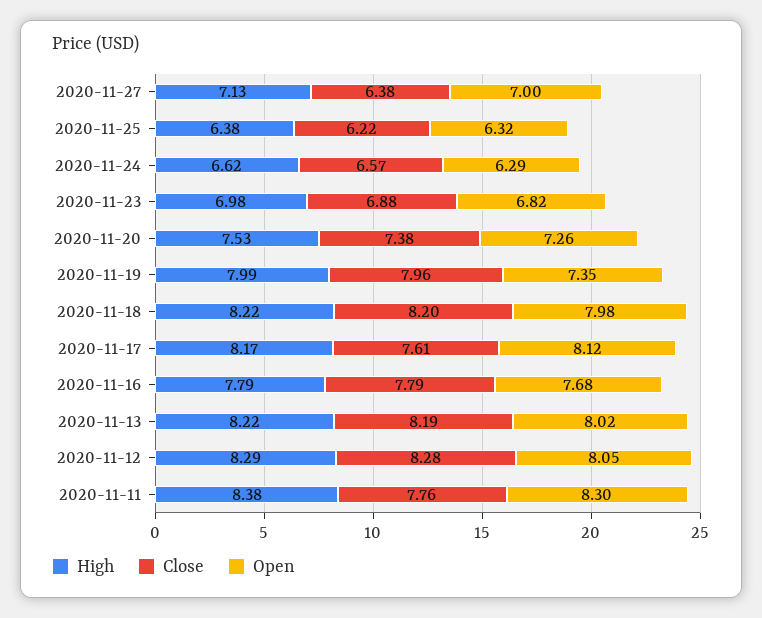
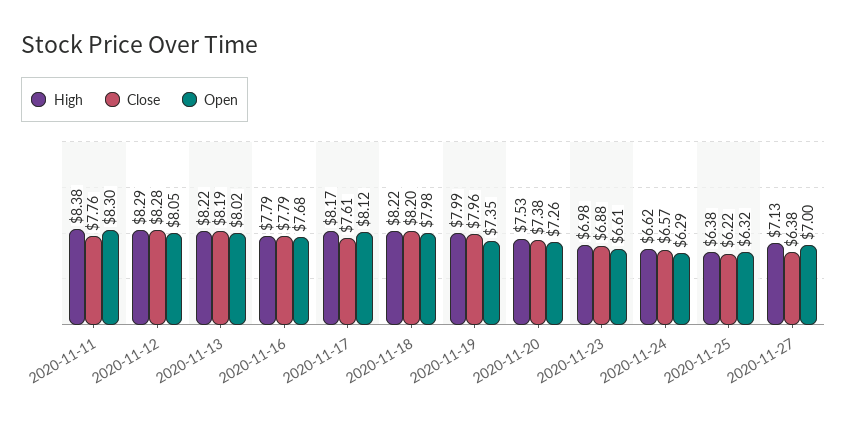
  {
    "High": {
      "2020-11-27": 7.13,
      "2020-11-25": 6.38,
      "2020-11-24": 6.62,
      "2020-11-23": 6.98,
      "2020-11-20": 7.53,
      "2020-11-19": 7.99,
      "2020-11-18": 8.22,
      "2020-11-17": 8.17,
      "2020-11-16": 7.79,
      "2020-11-13": 8.22,
      "2020-11-12": 8.29,
      "2020-11-11": 8.38
    },
    "Close": {
      "2020-11-27": 6.38,
      "2020-11-25": 6.22,
      "2020-11-24": 6.57,
      "2020-11-23": 6.88,
      "2020-11-20": 7.38,
      "2020-11-19": 7.96,
      "2020-11-18": 8.2,
      "2020-11-17": 7.61,
      "2020-11-16": 7.79,
      "2020-11-13": 8.19,
      "2020-11-12": 8.28,
      "2020-11-11": 7.76
    },
    "Open": {
      "2020-11-27": 7,
      "2020-11-25": 6.32,
      "2020-11-24": 6.29,
-     "2020-11-23": 6.82,
+     "2020-11-23": 6.61,
      "2020-11-20": 7.26,
      "2020-11-19": 7.35,
      "2020-11-18": 7.98,
      "2020-11-17": 8.12,
      "2020-11-16": 7.68,
      "2020-11-13": 8.02,
      "2020-11-12": 8.05,
      "2020-11-11": 8.3
    }
  }

